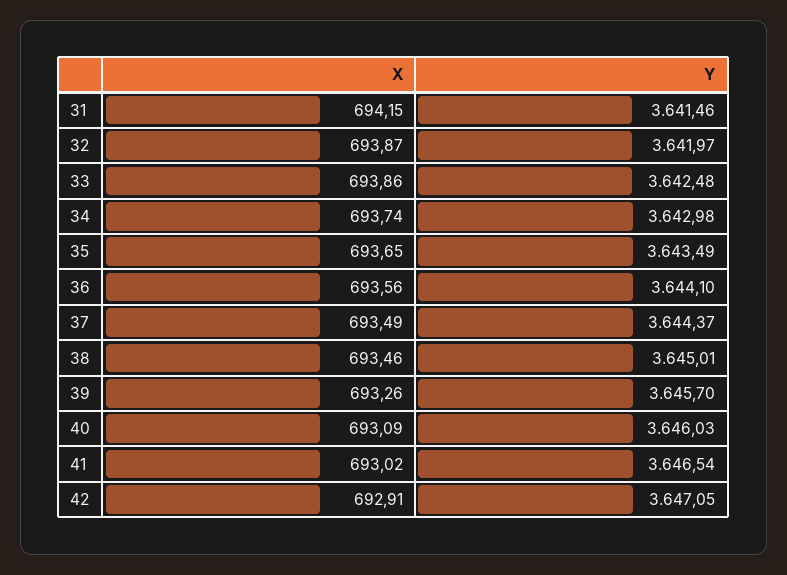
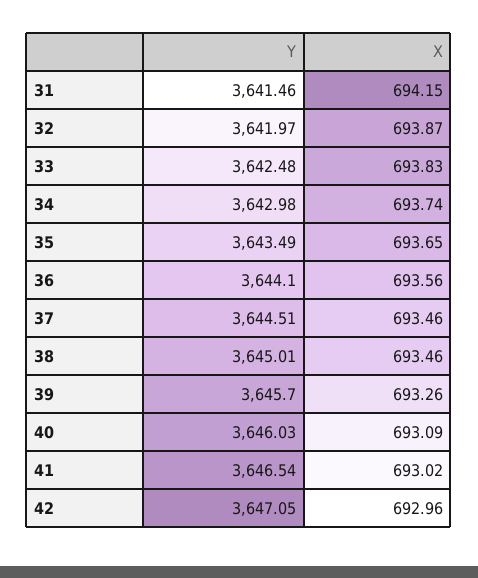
  {
    "X": {
      "31": 694.15,
      "32": 693.87,
-     "33": 693.86,
+     "33": 693.83,
      "34": 693.74,
      "35": 693.65,
      "36": 693.56,
-     "37": 693.49,
+     "37": 693.46,
      "38": 693.46,
      "39": 693.26,
      "40": 693.09,
      "41": 693.02,
-     "42": 692.91
+     "42": 692.96
    },
    "Y": {
      "31": 3641.46,
      "32": 3641.97,
      "33": 3642.48,
      "34": 3642.98,
      "35": 3643.49,
      "36": 3644.1,
-     "37": 3644.37,
+     "37": 3644.51,
      "38": 3645.01,
      "39": 3645.7,
      "40": 3646.03,
      "41": 3646.54,
      "42": 3647.05
    }
  }

